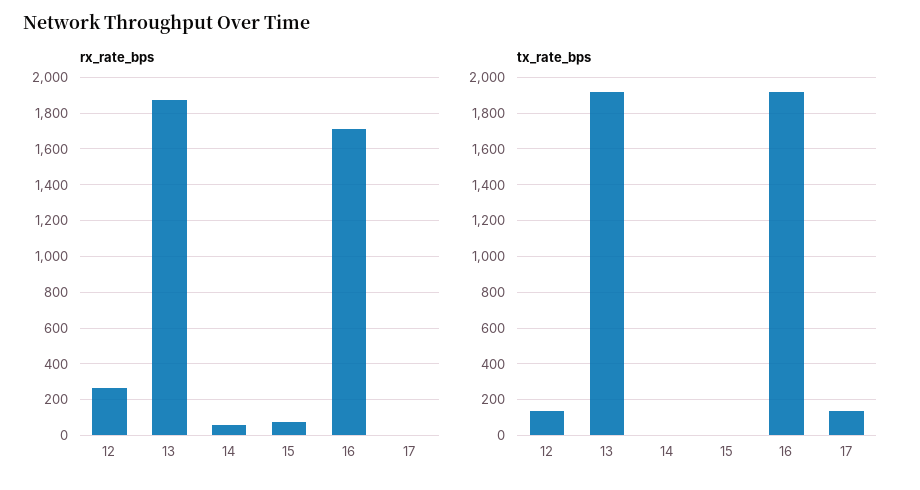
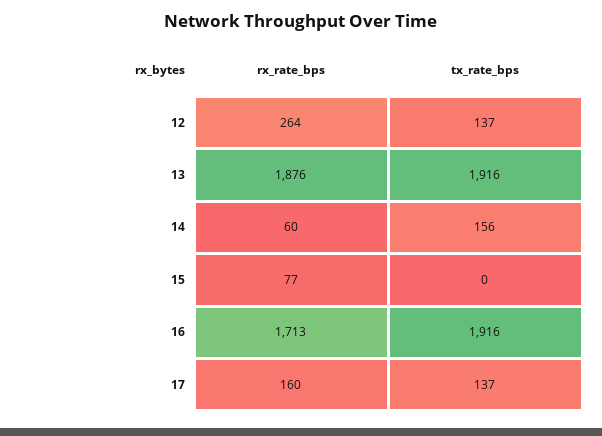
  {
    "rx_rate_bps": {
      "12": 264,
      "13": 1876,
      "14": 60,
      "15": 77,
      "16": 1713,
-     "17": 0
+     "17": 160
    },
    "tx_rate_bps": {
      "12": 137,
      "13": 1916,
-     "14": 0,
+     "14": 156,
      "15": 0,
      "16": 1916,
      "17": 137
    }
  }

